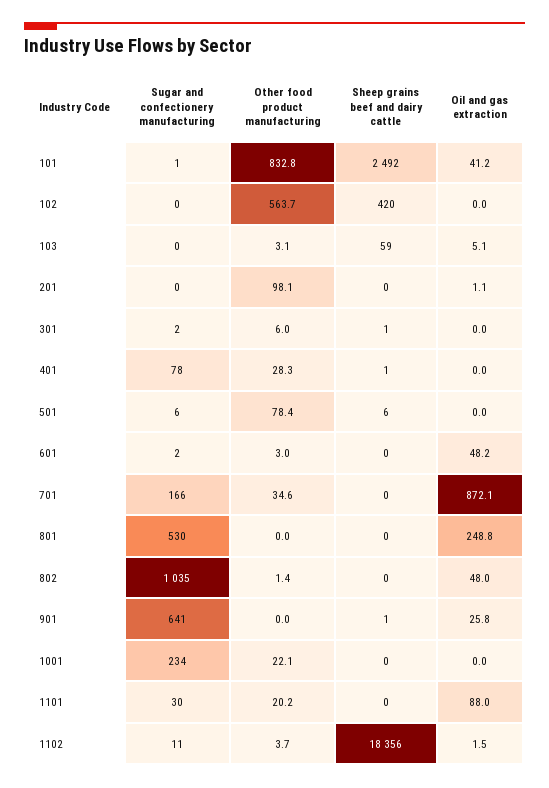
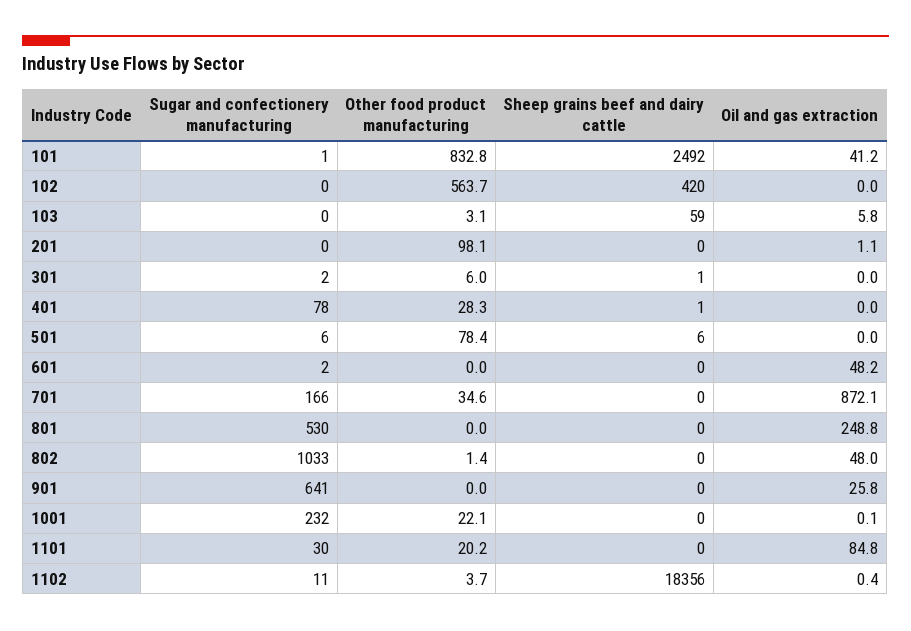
  {
    "Sugar and confectionery manufacturing": {
      "101": 1,
      "102": 0,
      "103": 0,
      "201": 0,
      "301": 2,
      "401": 78,
      "501": 6,
      "601": 2,
      "701": 166,
      "801": 530,
-     "802": 1035,
+     "802": 1033,
      "901": 641,
-     "1001": 234,
+     "1001": 232,
      "1101": 30,
      "1102": 11
    },
    "Other food product manufacturing": {
      "101": 832.8,
      "102": 563.7,
      "103": 3.1,
      "201": 98.1,
      "301": 6,
      "401": 28.3,
      "501": 78.4,
-     "601": 3,
+     "601": 0,
      "701": 34.6,
      "801": 0,
      "802": 1.4,
      "901": 0,
      "1001": 22.1,
      "1101": 20.2,
      "1102": 3.7
    },
    "Sheep grains beef and dairy cattle": {
      "101": 2492,
      "102": 420,
      "103": 59,
      "201": 0,
      "301": 1,
      "401": 1,
      "501": 6,
      "601": 0,
      "701": 0,
      "801": 0,
      "802": 0,
-     "901": 1,
+     "901": 0,
      "1001": 0,
      "1101": 0,
      "1102": 18356
    },
    "Oil and gas extraction": {
      "101": 41.2,
      "102": 0,
-     "103": 5.1,
+     "103": 5.8,
      "201": 1.1,
      "301": 0,
      "401": 0,
      "501": 0,
      "601": 48.2,
      "701": 872.1,
      "801": 248.8,
      "802": 48,
      "901": 25.8,
-     "1001": 0,
+     "1001": 0.1,
-     "1101": 88,
+     "1101": 84.8,
-     "1102": 1.5
+     "1102": 0.4
    }
  }

